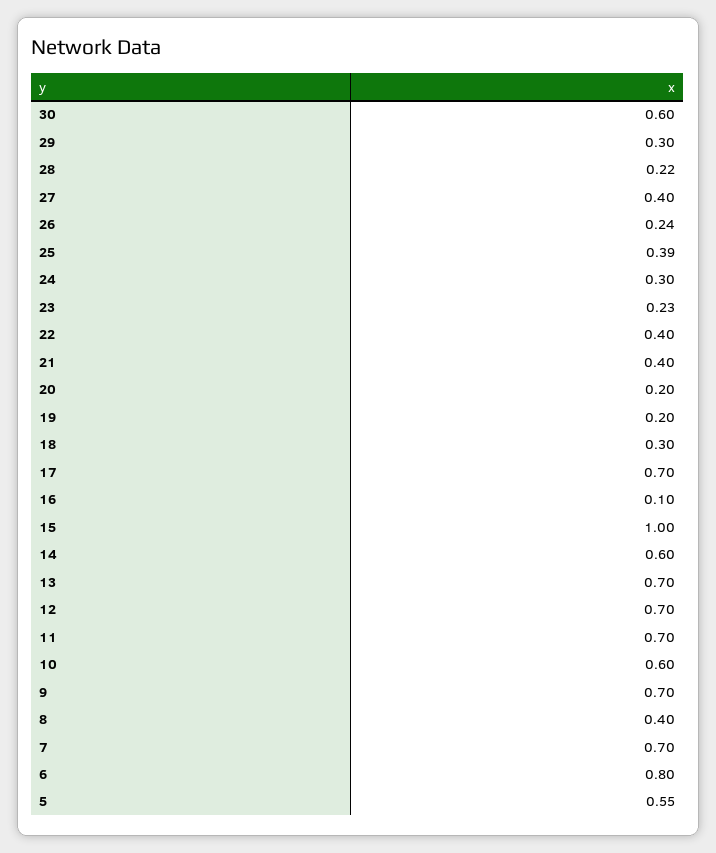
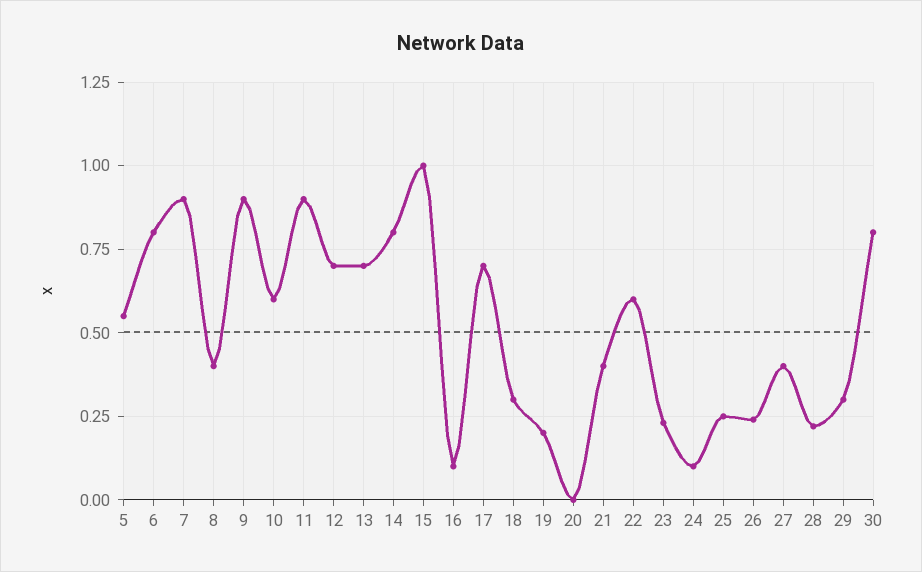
  {
-   "30": 0.6,
+   "30": 0.8,
    "29": 0.3,
    "28": 0.22,
    "27": 0.4,
    "26": 0.24,
-   "25": 0.39,
+   "25": 0.25,
-   "24": 0.3,
+   "24": 0.1,
    "23": 0.23,
-   "22": 0.4,
+   "22": 0.6,
    "21": 0.4,
-   "20": 0.2,
+   "20": 0,
    "19": 0.2,
    "18": 0.3,
    "17": 0.7,
    "16": 0.1,
    "15": 1,
-   "14": 0.6,
+   "14": 0.8,
    "13": 0.7,
    "12": 0.7,
-   "11": 0.7,
+   "11": 0.9,
    "10": 0.6,
-   "9": 0.7,
+   "9": 0.9,
    "8": 0.4,
-   "7": 0.7,
+   "7": 0.9,
    "6": 0.8,
    "5": 0.55
  }

